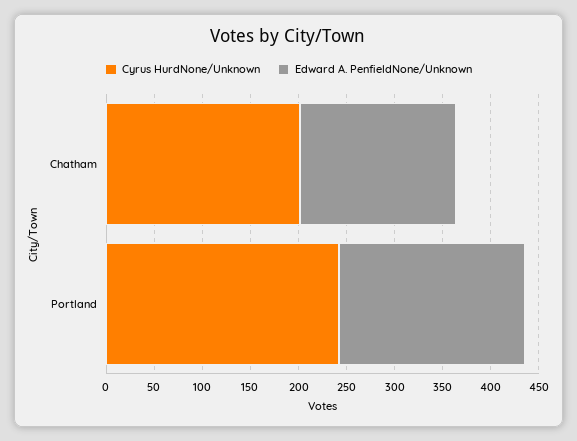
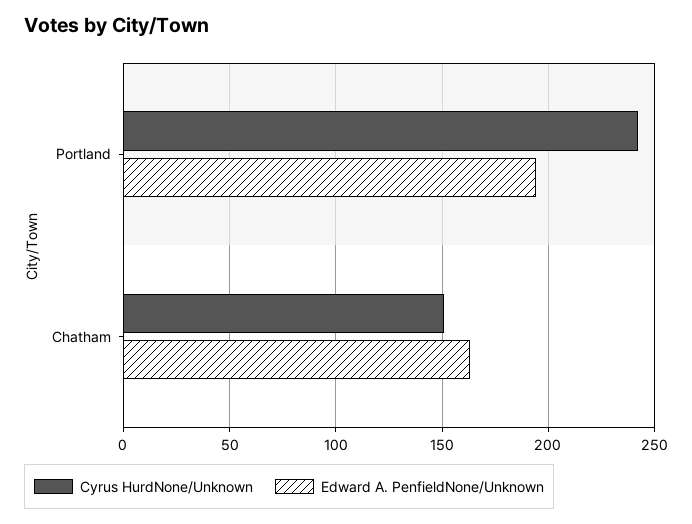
  {
    "Cyrus HurdNone/Unknown": {
-     "Chatham": 200,
+     "Chatham": 150,
      "Portland": 240
    },
    "Edward A. PenfieldNone/Unknown": {
      "Chatham": 165,
      "Portland": 195
    }
  }

